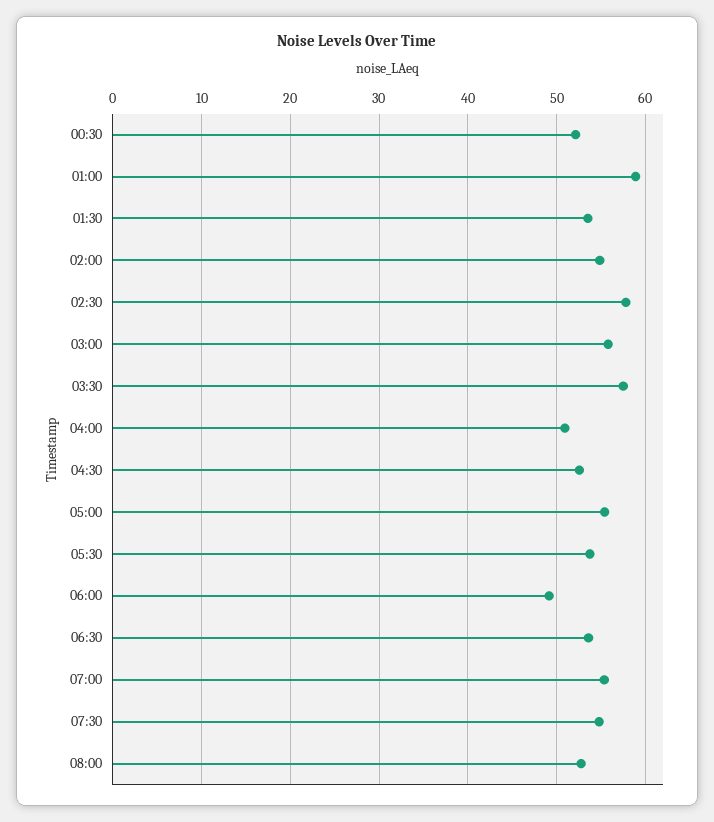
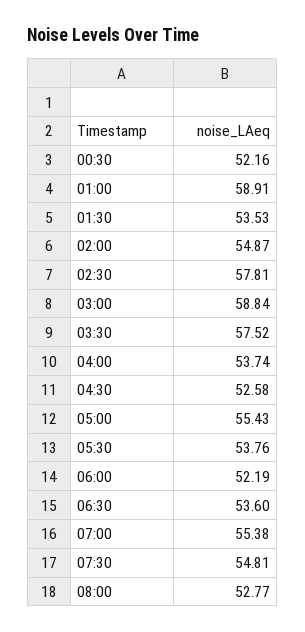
  {
    "00:30": 52.16,
    "01:00": 58.91,
    "01:30": 53.53,
    "02:00": 54.87,
    "02:30": 57.81,
-   "03:00": 56,
+   "03:00": 58.84,
    "03:30": 57.52,
-   "04:00": 51,
+   "04:00": 53.74,
    "04:30": 52.58,
    "05:00": 55.43,
    "05:30": 53.76,
-   "06:00": 49,
+   "06:00": 52.19,
    "06:30": 53.6,
    "07:00": 55.38,
    "07:30": 54.81,
    "08:00": 52.77
  }

